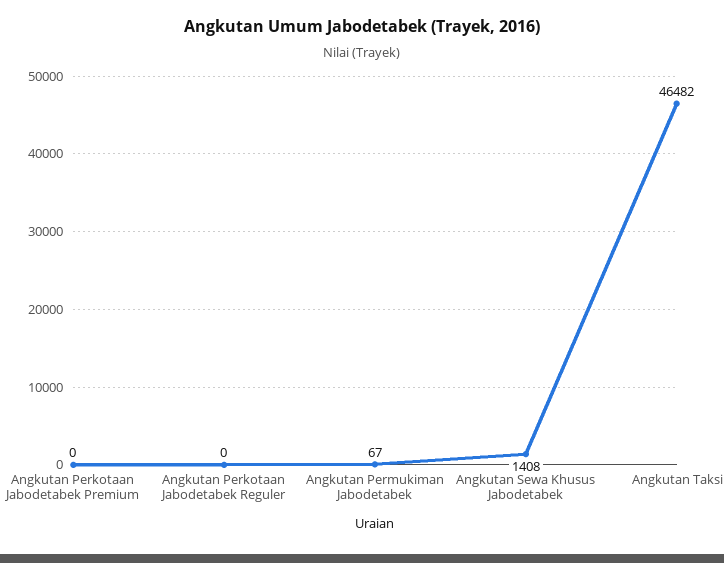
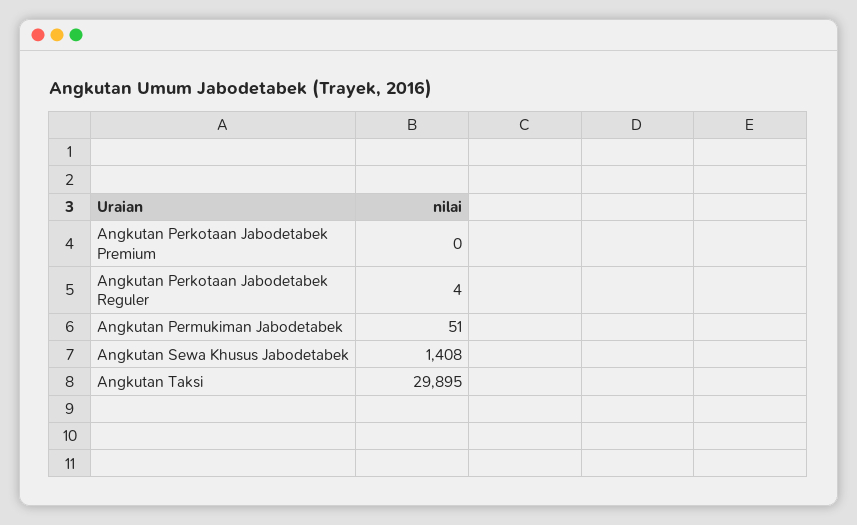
  {
    "Angkutan Perkotaan Jabodetabek Premium": 0,
-   "Angkutan Perkotaan Jabodetabek Reguler": 0,
+   "Angkutan Perkotaan Jabodetabek Reguler": 4,
-   "Angkutan Permukiman Jabodetabek": 67,
+   "Angkutan Permukiman Jabodetabek": 51,
    "Angkutan Sewa Khusus Jabodetabek": 1408,
-   "Angkutan Taksi": 46482
+   "Angkutan Taksi": 29895
  }

